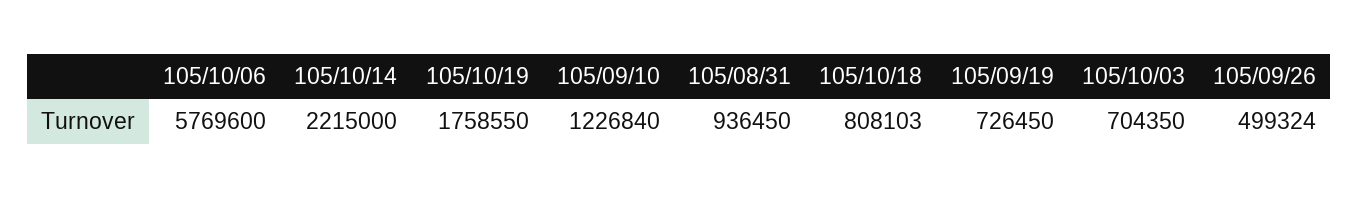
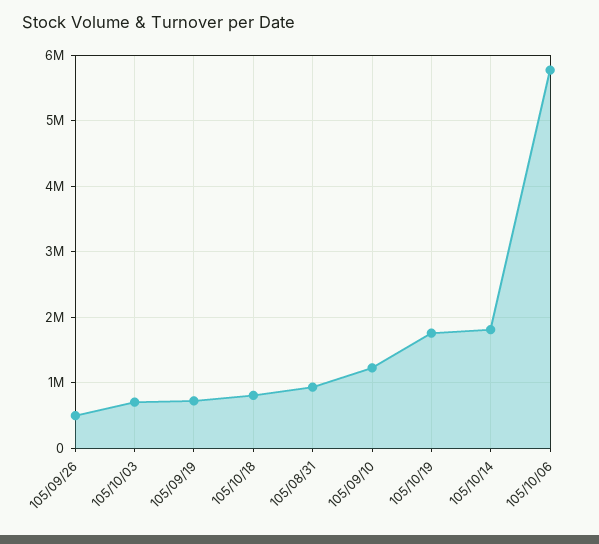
  {
    "105/10/06": 5769600,
-   "105/10/14": 2215000,
+   "105/10/14": 1800000,
    "105/10/19": 1758550,
    "105/09/10": 1226840,
    "105/08/31": 936450,
    "105/10/18": 808103,
    "105/09/19": 726450,
    "105/10/03": 704350,
    "105/09/26": 499324
  }

